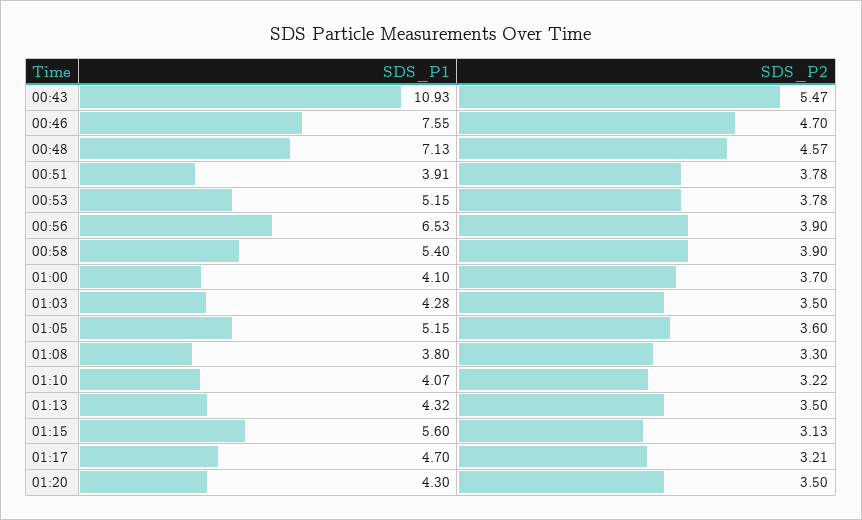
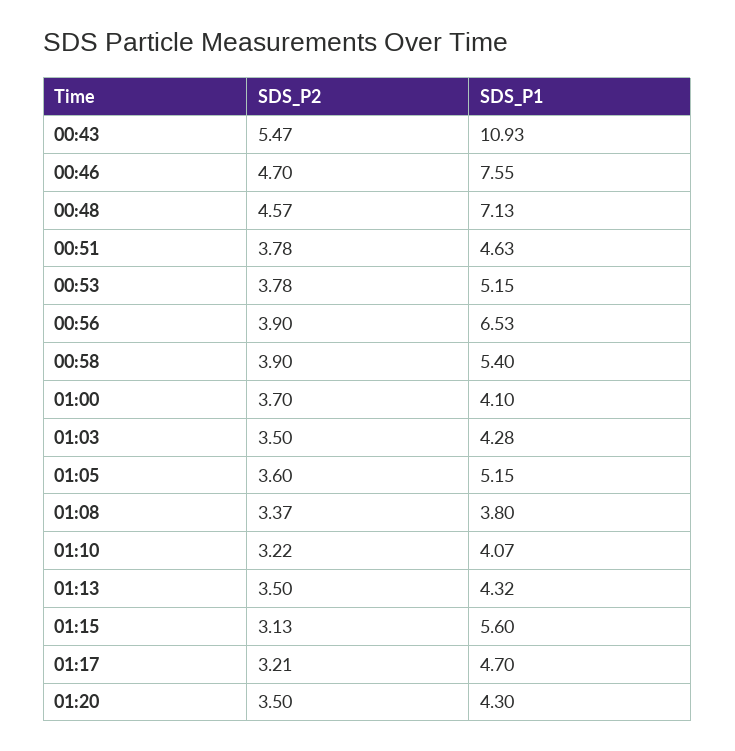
  {
    "SDS_P1": {
      "00:43": 10.93,
      "00:46": 7.55,
      "00:48": 7.13,
-     "00:51": 3.91,
+     "00:51": 4.63,
      "00:53": 5.15,
      "00:56": 6.53,
      "00:58": 5.4,
      "01:00": 4.1,
      "01:03": 4.28,
      "01:05": 5.15,
      "01:08": 3.8,
      "01:10": 4.07,
      "01:13": 4.32,
      "01:15": 5.6,
      "01:17": 4.7,
      "01:20": 4.3
    },
    "SDS_P2": {
      "00:43": 5.47,
      "00:46": 4.7,
      "00:48": 4.57,
      "00:51": 3.78,
      "00:53": 3.78,
      "00:56": 3.9,
      "00:58": 3.9,
      "01:00": 3.7,
      "01:03": 3.5,
      "01:05": 3.6,
-     "01:08": 3.3,
+     "01:08": 3.37,
      "01:10": 3.22,
      "01:13": 3.5,
      "01:15": 3.13,
      "01:17": 3.21,
      "01:20": 3.5
    }
  }

